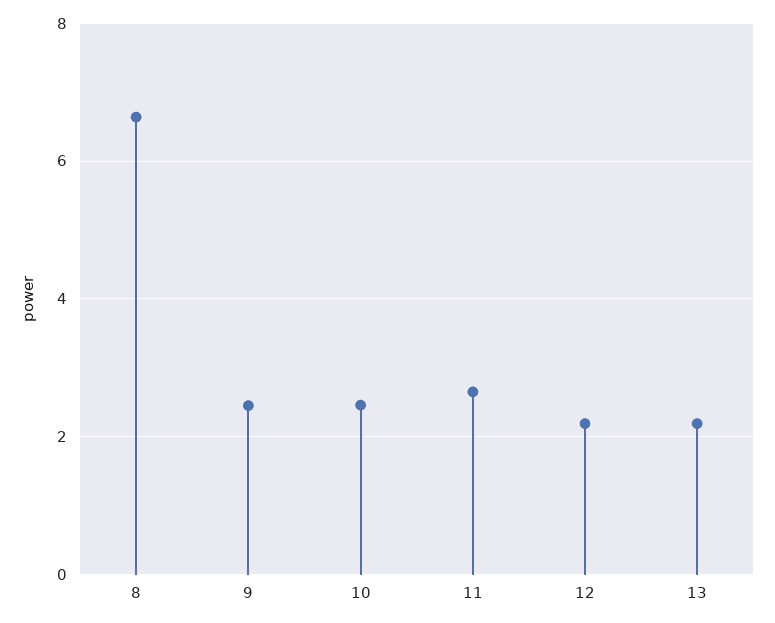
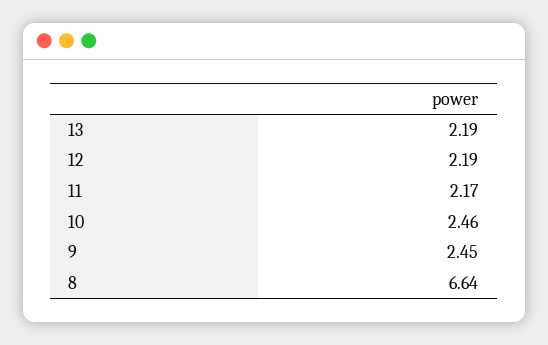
  {
    "8": 6.64,
    "9": 2.45,
    "10": 2.46,
-   "11": 2.6,
+   "11": 2.17,
    "12": 2.19,
    "13": 2.19
  }

